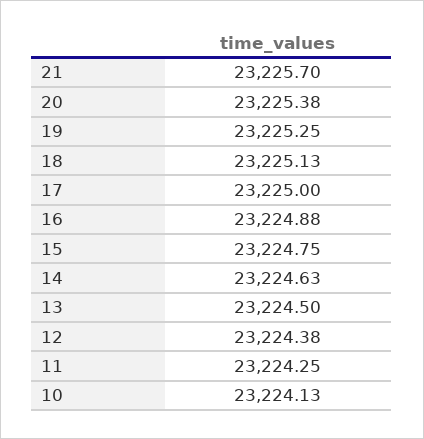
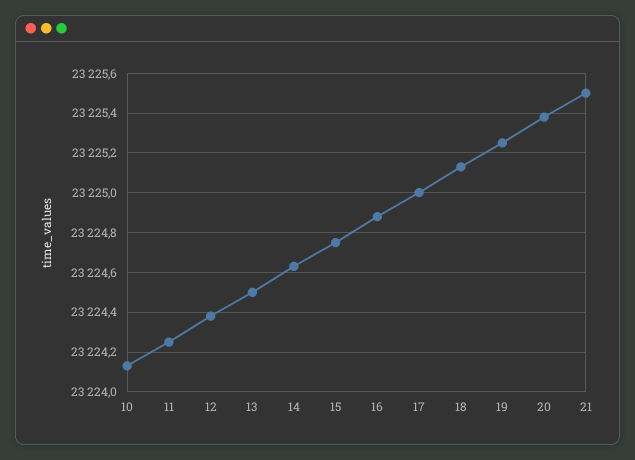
  {
-   "21": 23225.7,
+   "21": 23225.5,
    "20": 23225.38,
    "19": 23225.25,
    "18": 23225.13,
    "17": 23225,
    "16": 23224.88,
    "15": 23224.75,
    "14": 23224.63,
    "13": 23224.5,
    "12": 23224.38,
    "11": 23224.25,
    "10": 23224.13
  }

